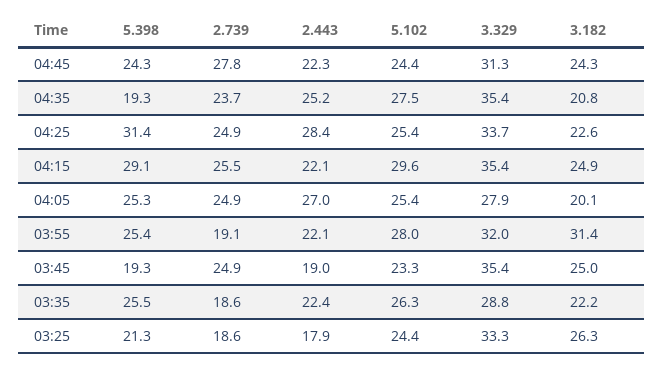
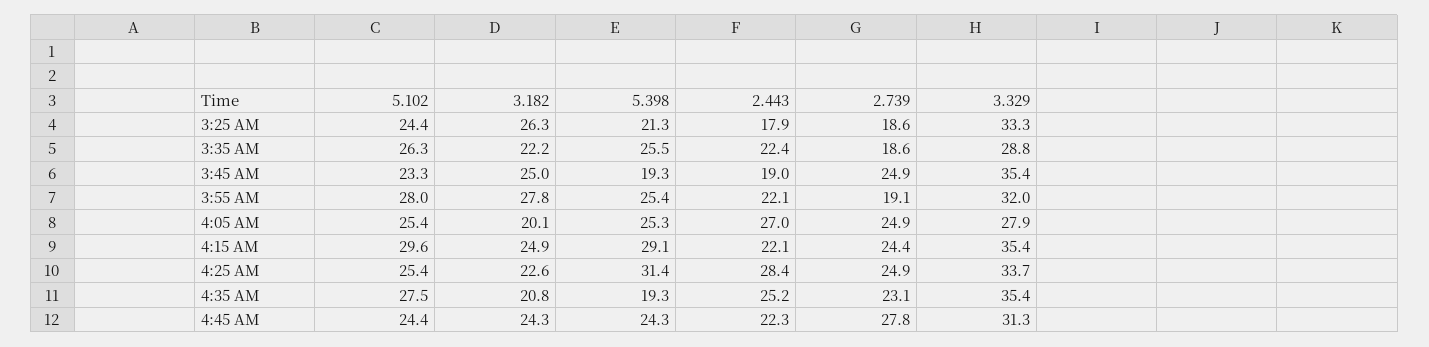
  {
    "5.398": {
      "04:45": 24.3,
      "04:35": 19.3,
      "04:25": 31.4,
      "04:15": 29.1,
      "04:05": 25.3,
      "03:55": 25.4,
      "03:45": 19.3,
      "03:35": 25.5,
      "03:25": 21.3
    },
    "2.739": {
      "04:45": 27.8,
-     "04:35": 23.7,
+     "04:35": 23.1,
      "04:25": 24.9,
-     "04:15": 25.5,
+     "04:15": 24.4,
      "04:05": 24.9,
      "03:55": 19.1,
      "03:45": 24.9,
      "03:35": 18.6,
      "03:25": 18.6
    },
    "2.443": {
      "04:45": 22.3,
      "04:35": 25.2,
      "04:25": 28.4,
      "04:15": 22.1,
      "04:05": 27,
      "03:55": 22.1,
      "03:45": 19,
      "03:35": 22.4,
      "03:25": 17.9
    },
    "5.102": {
      "04:45": 24.4,
      "04:35": 27.5,
      "04:25": 25.4,
      "04:15": 29.6,
      "04:05": 25.4,
      "03:55": 28,
      "03:45": 23.3,
      "03:35": 26.3,
      "03:25": 24.4
    },
    "3.329": {
      "04:45": 31.3,
      "04:35": 35.4,
      "04:25": 33.7,
      "04:15": 35.4,
      "04:05": 27.9,
      "03:55": 32,
      "03:45": 35.4,
      "03:35": 28.8,
      "03:25": 33.3
    },
    "3.182": {
      "04:45": 24.3,
      "04:35": 20.8,
      "04:25": 22.6,
      "04:15": 24.9,
      "04:05": 20.1,
-     "03:55": 31.4,
+     "03:55": 27.8,
      "03:45": 25,
      "03:35": 22.2,
      "03:25": 26.3
    }
  }

